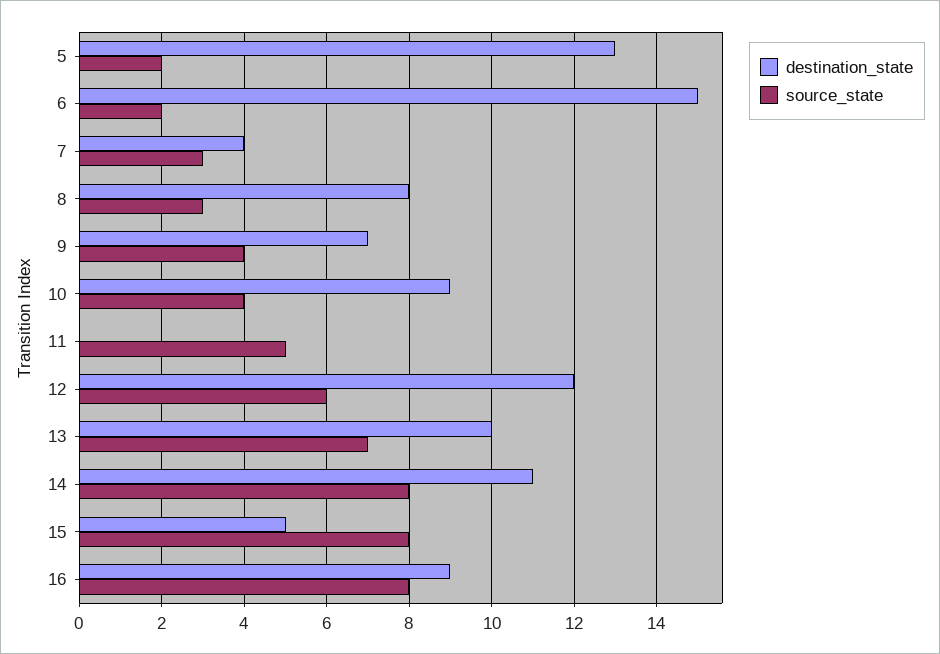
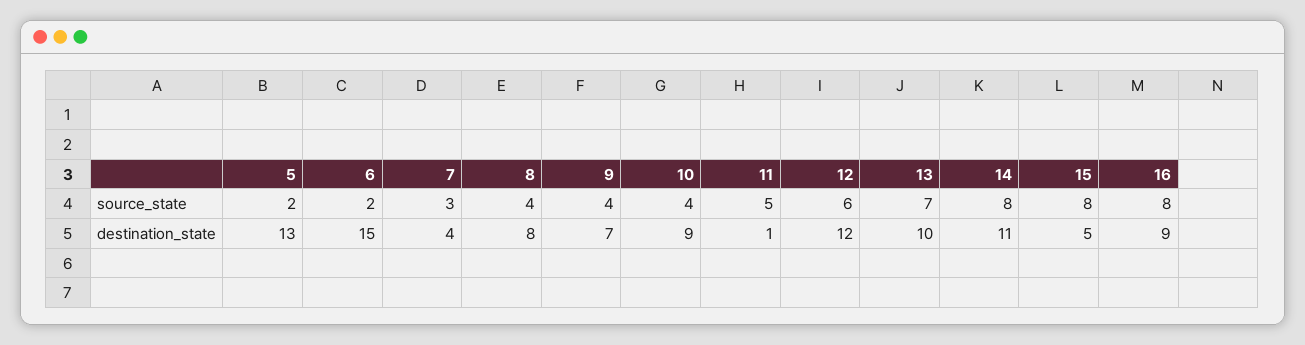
  {
    "destination_state": {
      "5": 13,
      "6": 15,
      "7": 4,
      "8": 8,
      "9": 7,
      "10": 9,
-     "11": 0,
+     "11": 1,
      "12": 12,
      "13": 10,
      "14": 11,
      "15": 5,
      "16": 9
    },
    "source_state": {
      "5": 2,
      "6": 2,
      "7": 3,
-     "8": 3,
+     "8": 4,
      "9": 4,
      "10": 4,
      "11": 5,
      "12": 6,
      "13": 7,
      "14": 8,
      "15": 8,
      "16": 8
    }
  }

